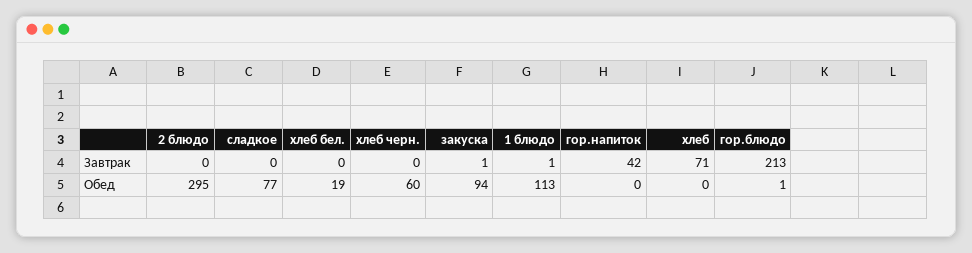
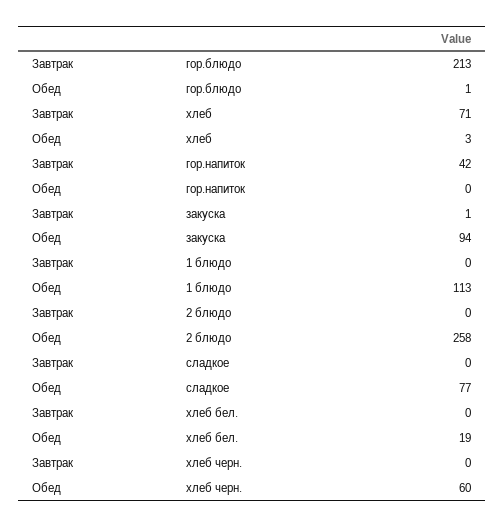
  {
    "2 блюдо": {
      "Завтрак": 0,
-     "Обед": 295
+     "Обед": 258
    },
    "сладкое": {
      "Завтрак": 0,
      "Обед": 77
    },
    "хлеб бел.": {
      "Завтрак": 0,
      "Обед": 19
    },
    "хлеб черн.": {
      "Завтрак": 0,
      "Обед": 60
    },
    "закуска": {
      "Завтрак": 1,
      "Обед": 94
    },
    "1 блюдо": {
-     "Завтрак": 1,
+     "Завтрак": 0,
      "Обед": 113
    },
    "гор.напиток": {
      "Завтрак": 42,
      "Обед": 0
    },
    "хлеб": {
      "Завтрак": 71,
-     "Обед": 0
+     "Обед": 3
    },
    "гор.блюдо": {
      "Завтрак": 213,
      "Обед": 1
    }
  }

